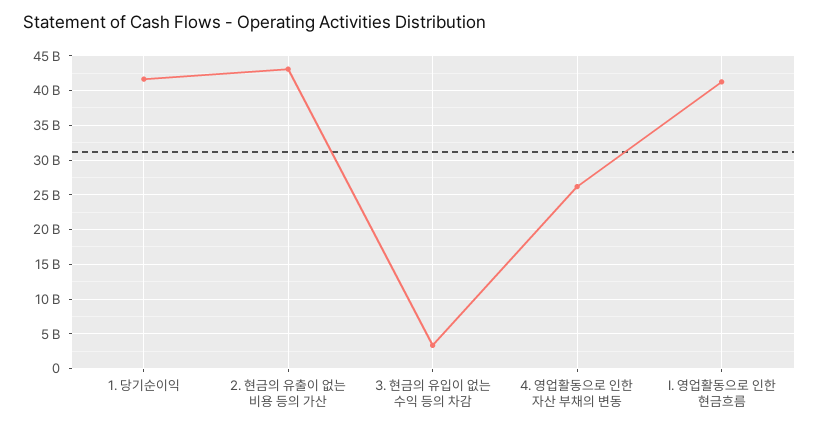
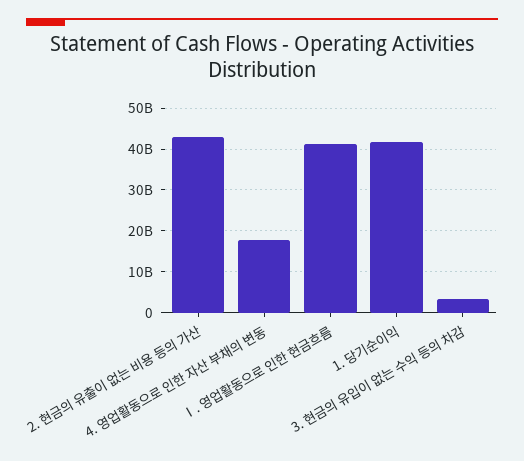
  {
    "1. 당기순이익": 42000000000,
    "2. 현금의 유출이 없는 비용 등의 가산": 43000000000,
    "3. 현금의 유입이 없는 수익 등의 차감": 3000000000,
-   "4. 영업활동으로 인한 자산 부채의 변동": 26000000000,
+   "4. 영업활동으로 인한 자산 부채의 변동": 18000000000,
    "Ⅰ. 영업활동으로 인한 현금흐름": 41000000000
  }

